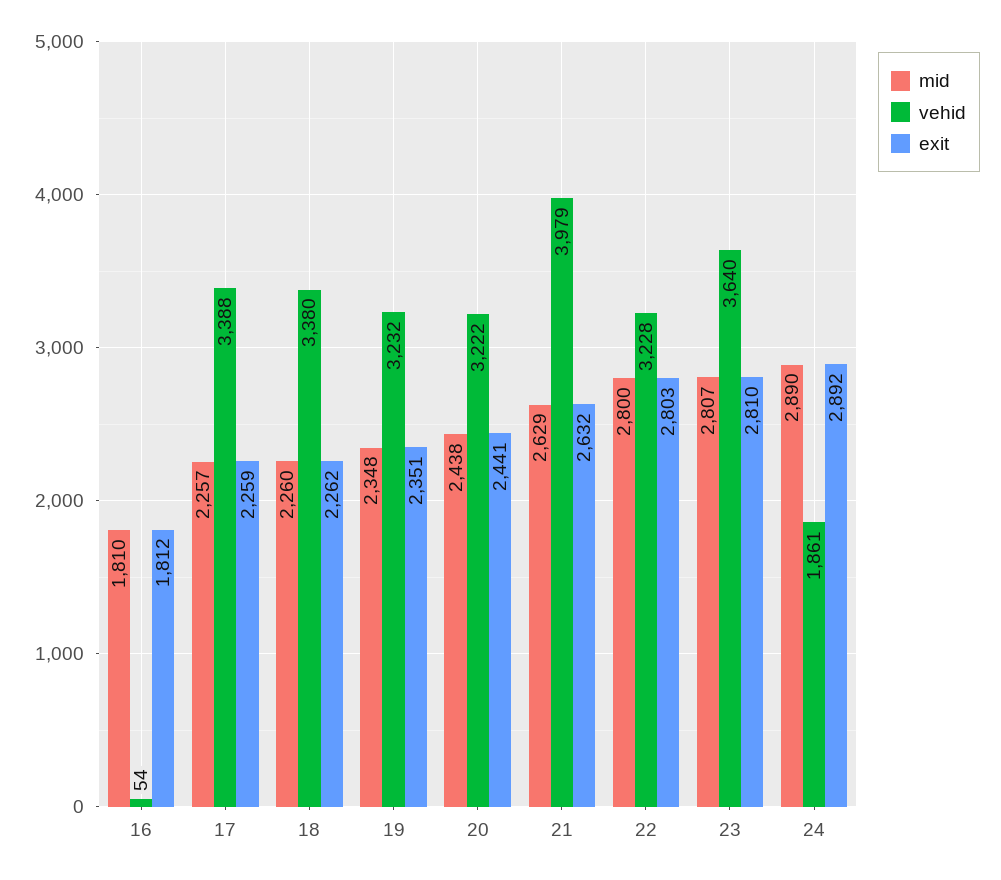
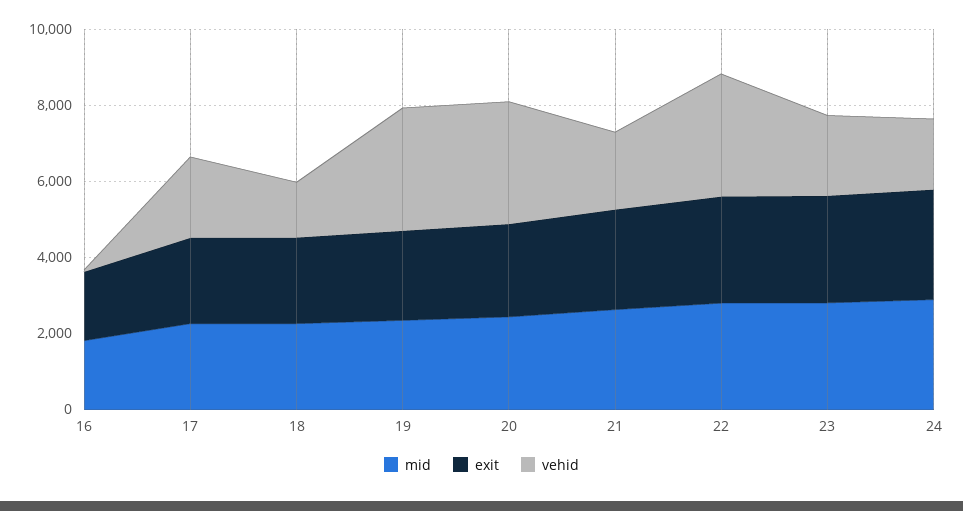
  {
    "mid": {
      "16": 1810,
      "17": 2257,
      "18": 2260,
      "19": 2348,
      "20": 2438,
      "21": 2629,
      "22": 2800,
      "23": 2807,
      "24": 2890
    },
    "vehid": {
      "16": 54,
-     "17": 3388,
+     "17": 2000,
-     "18": 3380,
+     "18": 1500,
      "19": 3232,
      "20": 3222,
-     "21": 3979,
+     "21": 2000,
      "22": 3228,
-     "23": 3640,
+     "23": 2000,
      "24": 1861
    },
    "exit": {
      "16": 1812,
      "17": 2259,
      "18": 2262,
      "19": 2351,
      "20": 2441,
      "21": 2632,
      "22": 2803,
      "23": 2810,
      "24": 2892
    }
  }

